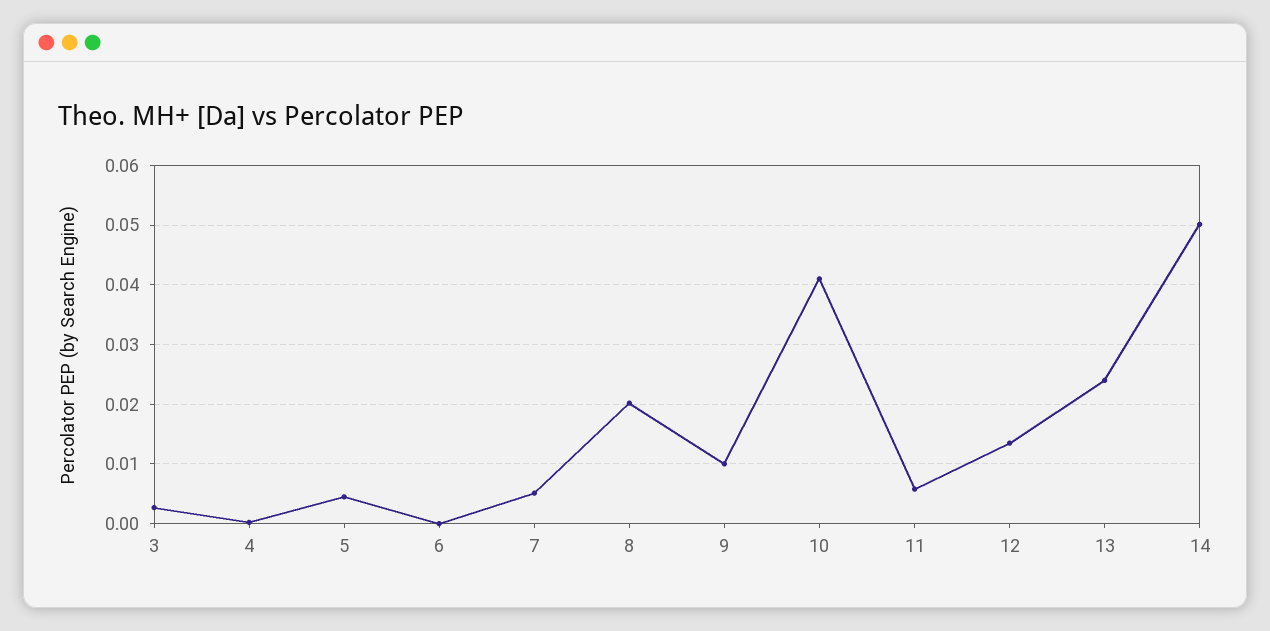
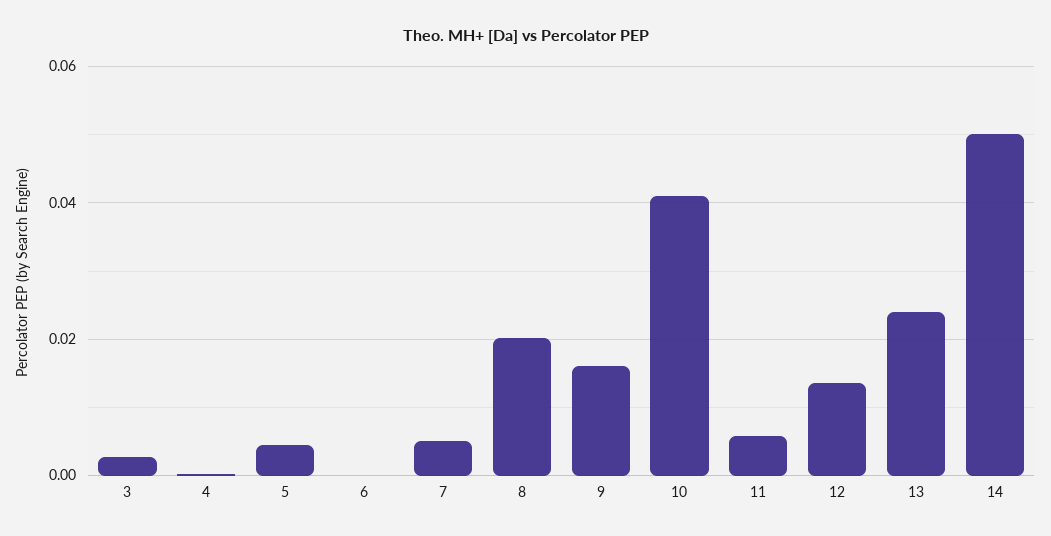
  {
    "3": 0.002,
    "4": 0,
    "5": 0.004,
    "6": 0,
    "7": 0.006,
    "8": 0.02,
-   "9": 0.01,
+   "9": 0.016,
    "10": 0.042,
    "11": 0.006,
    "12": 0.014,
    "13": 0.024,
    "14": 0.05
  }

